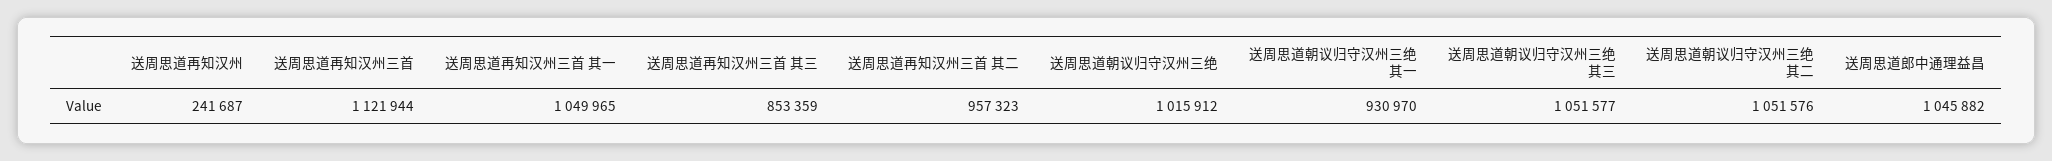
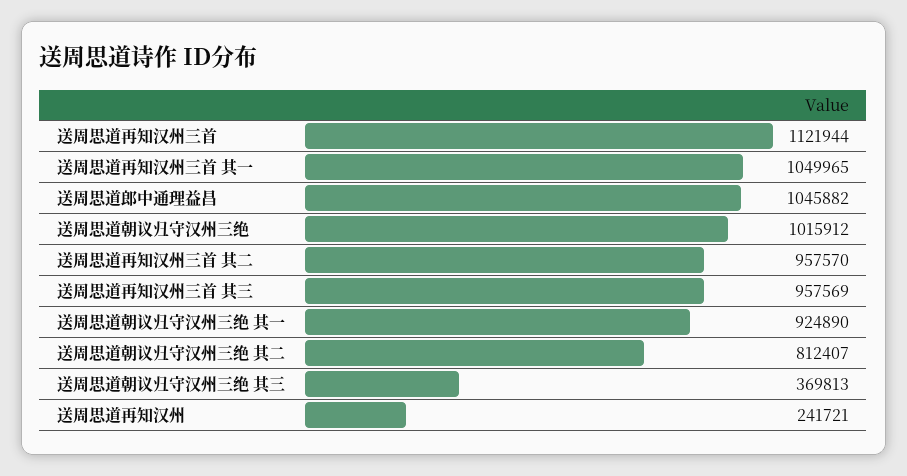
  {
-   "送周思道再知汉州": 241687,
+   "送周思道再知汉州": 241721,
    "送周思道再知汉州三首": 1121944,
    "送周思道再知汉州三首 其一": 1049965,
-   "送周思道再知汉州三首 其三": 853359,
+   "送周思道再知汉州三首 其三": 957569,
-   "送周思道再知汉州三首 其二": 957323,
+   "送周思道再知汉州三首 其二": 957570,
    "送周思道朝议归守汉州三绝": 1015912,
-   "送周思道朝议归守汉州三绝 其一": 930970,
+   "送周思道朝议归守汉州三绝 其一": 924890,
-   "送周思道朝议归守汉州三绝 其三": 1051577,
+   "送周思道朝议归守汉州三绝 其三": 369813,
-   "送周思道朝议归守汉州三绝 其二": 1051576,
+   "送周思道朝议归守汉州三绝 其二": 812407,
    "送周思道郎中通理益昌": 1045882
  }

